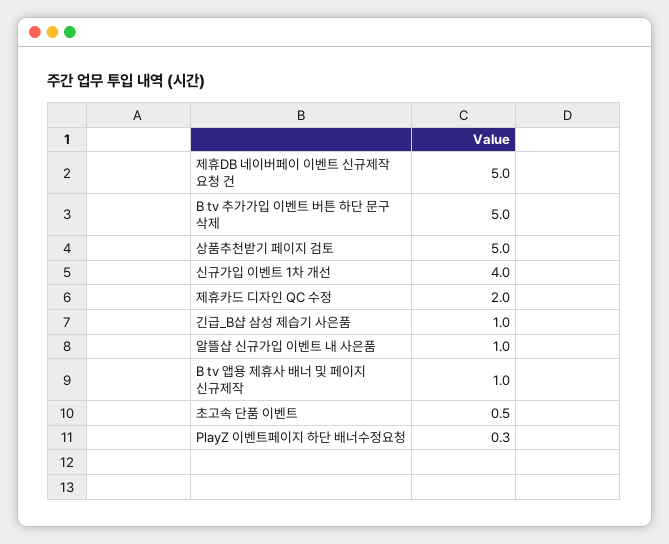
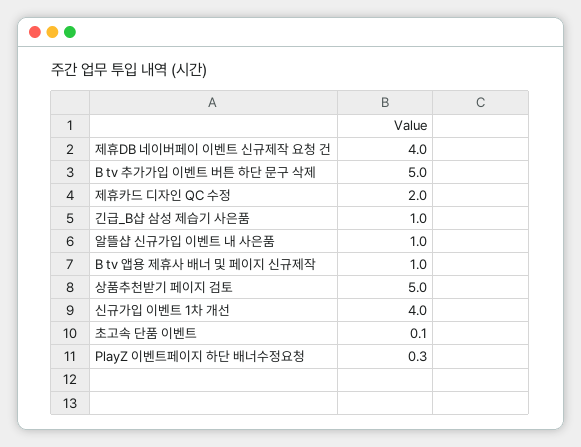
  {
-   "제휴DB 네이버페이 이벤트 신규제작 요청 건": 5,
+   "제휴DB 네이버페이 이벤트 신규제작 요청 건": 4,
    "B tv 추가가입 이벤트 버튼 하단 문구 삭제": 5,
    "상품추천받기 페이지 검토": 5,
    "신규가입 이벤트 1차 개선": 4,
    "제휴카드 디자인 QC 수정": 2,
    "긴급_B샵 삼성 제습기 사은품": 1,
    "알뜰샵 신규가입 이벤트 내 사은품": 1,
    "B tv 앱용 제휴사 배너 및 페이지 신규제작": 1,
-   "초고속 단품 이벤트": 0.5,
+   "초고속 단품 이벤트": 0.1,
    "PlayZ 이벤트페이지 하단 배너수정요청": 0.3
  }

